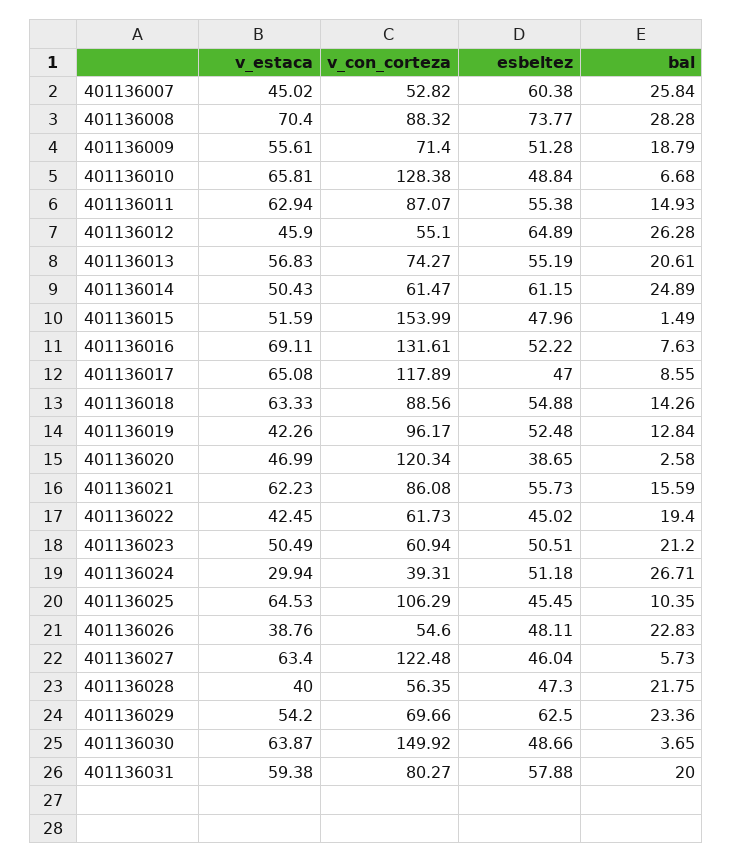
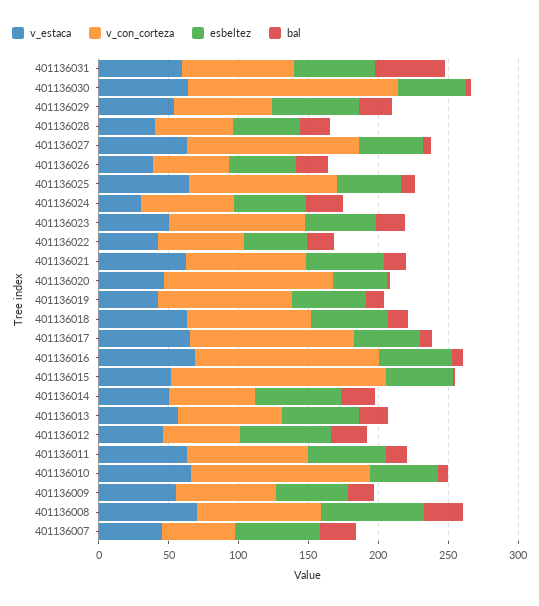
  {
    "v_estaca": {
      "401136007": 45.02,
      "401136008": 70.4,
      "401136009": 55.61,
      "401136010": 65.81,
      "401136011": 62.94,
      "401136012": 45.9,
      "401136013": 56.83,
      "401136014": 50.43,
      "401136015": 51.59,
      "401136016": 69.11,
      "401136017": 65.08,
      "401136018": 63.33,
      "401136019": 42.26,
      "401136020": 46.99,
      "401136021": 62.23,
      "401136022": 42.45,
      "401136023": 50.49,
      "401136024": 29.94,
      "401136025": 64.53,
      "401136026": 38.76,
      "401136027": 63.4,
      "401136028": 40,
      "401136029": 54.2,
      "401136030": 63.87,
      "401136031": 59.38
    },
    "v_con_corteza": {
      "401136007": 52.82,
      "401136008": 88.32,
      "401136009": 71.4,
      "401136010": 128.38,
      "401136011": 87.07,
      "401136012": 55.1,
      "401136013": 74.27,
      "401136014": 61.47,
      "401136015": 153.99,
      "401136016": 131.61,
      "401136017": 117.89,
      "401136018": 88.56,
      "401136019": 96.17,
      "401136020": 120.34,
      "401136021": 86.08,
      "401136022": 61.73,
-     "401136023": 60.94,
+     "401136023": 100,
-     "401136024": 39.31,
+     "401136024": 70,
      "401136025": 106.29,
      "401136026": 54.6,
      "401136027": 122.48,
      "401136028": 56.35,
      "401136029": 69.66,
      "401136030": 149.92,
      "401136031": 80.27
    },
    "esbeltez": {
      "401136007": 60.38,
      "401136008": 73.77,
      "401136009": 51.28,
      "401136010": 48.84,
      "401136011": 55.38,
      "401136012": 64.89,
      "401136013": 55.19,
      "401136014": 61.15,
      "401136015": 47.96,
      "401136016": 52.22,
      "401136017": 47,
      "401136018": 54.88,
      "401136019": 52.48,
      "401136020": 38.65,
      "401136021": 55.73,
      "401136022": 45.02,
      "401136023": 50.51,
      "401136024": 51.18,
      "401136025": 45.45,
      "401136026": 48.11,
      "401136027": 46.04,
      "401136028": 47.3,
      "401136029": 62.5,
      "401136030": 48.66,
      "401136031": 57.88
    },
    "bal": {
      "401136007": 25.84,
      "401136008": 28.28,
      "401136009": 18.79,
      "401136010": 6.68,
      "401136011": 14.93,
      "401136012": 26.28,
      "401136013": 20.61,
      "401136014": 24.89,
      "401136015": 1.49,
      "401136016": 7.63,
      "401136017": 8.55,
      "401136018": 14.26,
      "401136019": 12.84,
      "401136020": 2.58,
      "401136021": 15.59,
      "401136022": 19.4,
      "401136023": 21.2,
      "401136024": 26.71,
      "401136025": 10.35,
      "401136026": 22.83,
      "401136027": 5.73,
      "401136028": 21.75,
      "401136029": 23.36,
      "401136030": 3.65,
-     "401136031": 20
+     "401136031": 50
    }
  }

